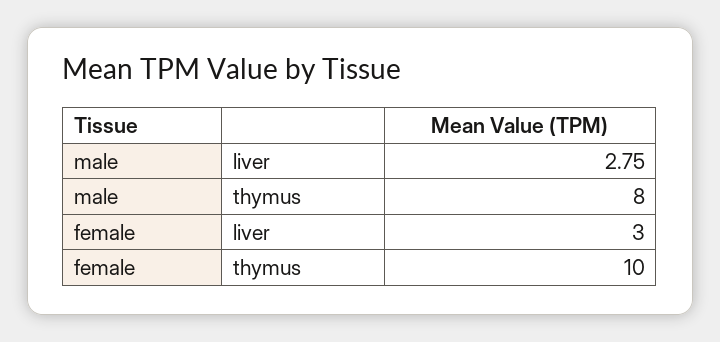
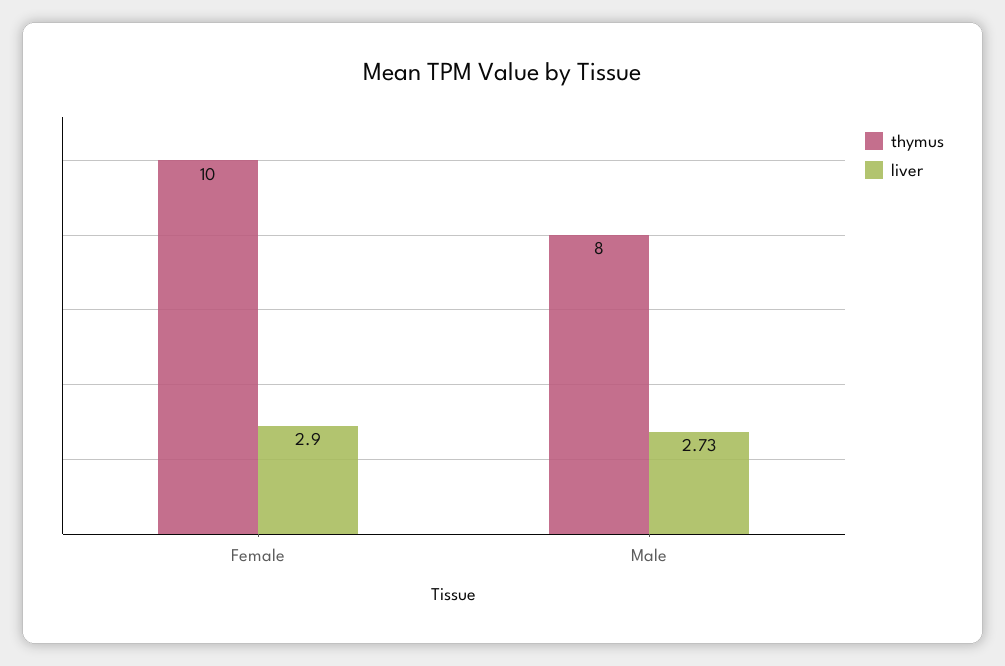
  {
    "liver": {
-     "male": 2.75,
+     "male": 2.73,
-     "female": 3
+     "female": 2.9
    },
    "thymus": {
      "male": 8,
      "female": 10
    }
  }

